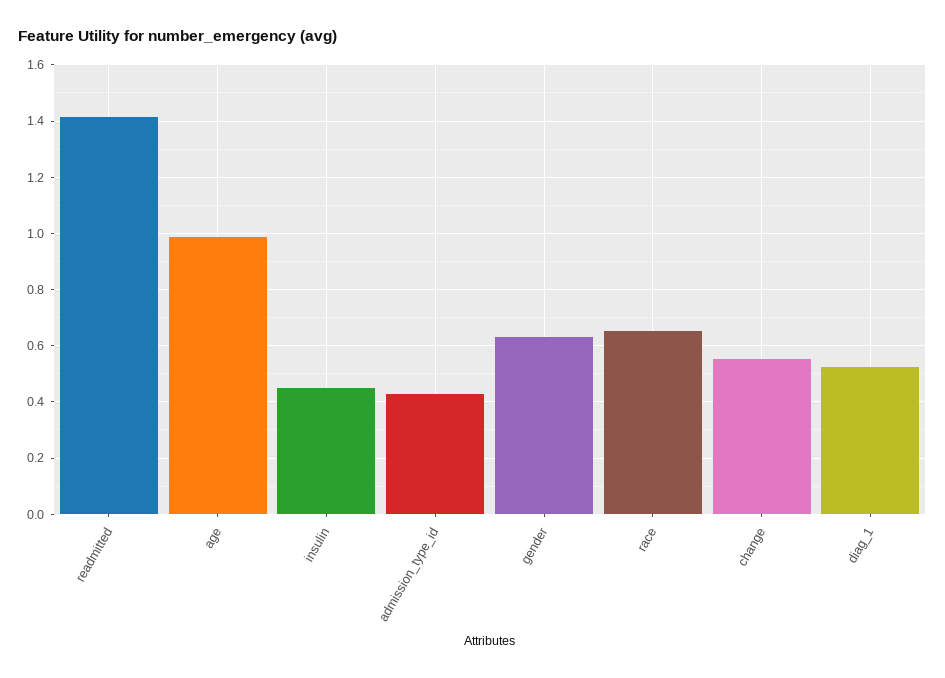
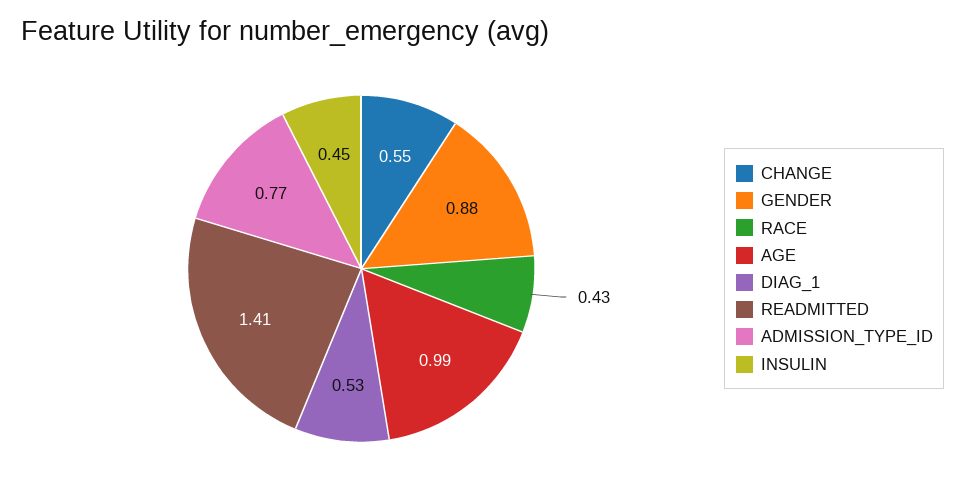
  {
    "readmitted": 1.41,
    "age": 0.99,
    "insulin": 0.45,
-   "admission_type_id": 0.425,
+   "admission_type_id": 0.77,
-   "gender": 0.625,
+   "gender": 0.88,
-   "race": 0.65,
+   "race": 0.43,
    "change": 0.55,
    "diag_1": 0.53
  }

